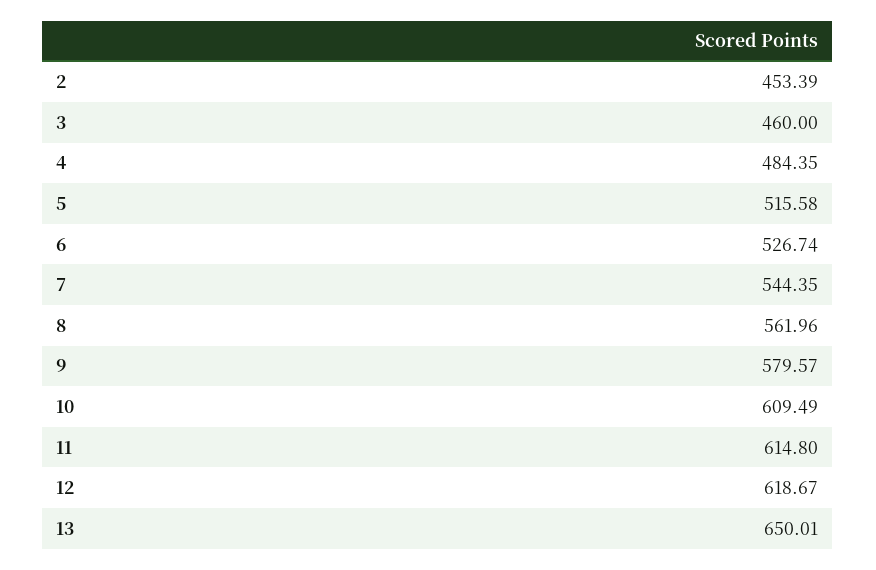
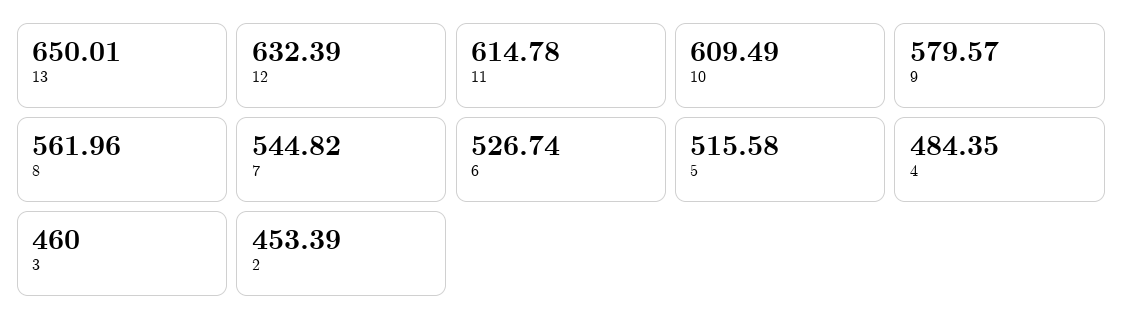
  {
    "2": 453.39,
    "3": 460,
    "4": 484.35,
    "5": 515.58,
    "6": 526.74,
-   "7": 544.35,
+   "7": 544.82,
    "8": 561.96,
    "9": 579.57,
    "10": 609.49,
-   "11": 614.8,
+   "11": 614.78,
-   "12": 618.67,
+   "12": 632.39,
    "13": 650.01
  }

